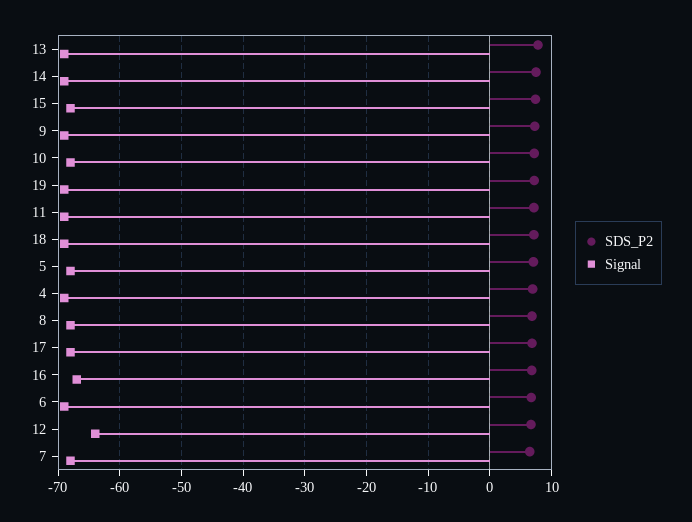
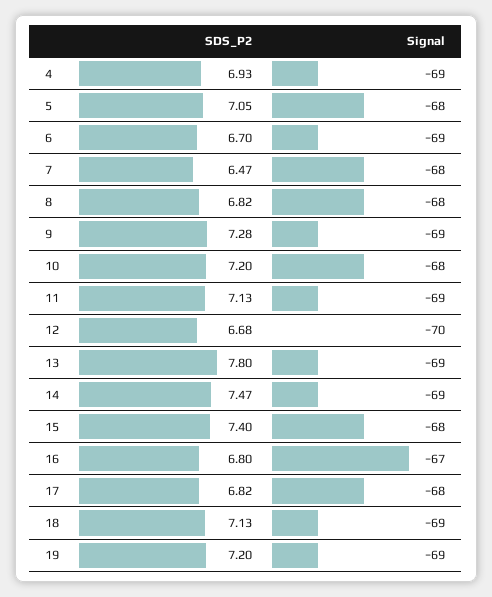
  {
    "SDS_P2": {
      "13": 7.8,
      "14": 7.47,
      "15": 7.4,
      "9": 7.28,
      "10": 7.2,
      "19": 7.2,
      "11": 7.13,
      "18": 7.13,
      "5": 7.05,
      "4": 6.93,
      "8": 6.82,
      "17": 6.82,
      "16": 6.8,
      "6": 6.7,
      "12": 6.68,
      "7": 6.47
    },
    "Signal": {
      "13": -69,
      "14": -69,
      "15": -68,
      "9": -69,
      "10": -68,
      "19": -69,
      "11": -69,
      "18": -69,
      "5": -68,
      "4": -69,
      "8": -68,
      "17": -68,
      "16": -67,
      "6": -69,
-     "12": -64,
+     "12": -70,
      "7": -68
    }
  }

